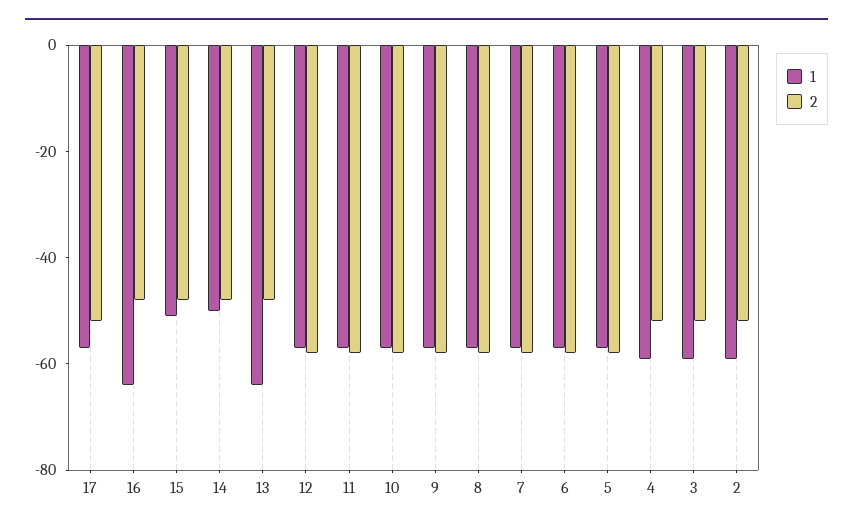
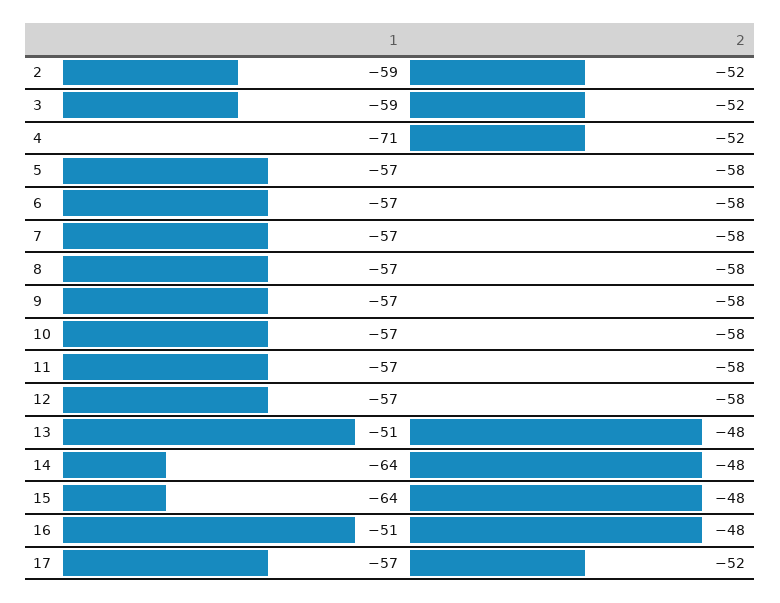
  {
    "1": {
      "17": -57,
-     "16": -65,
+     "16": -51,
-     "15": -50,
+     "15": -64,
-     "14": -50,
+     "14": -64,
-     "13": -65,
+     "13": -51,
      "12": -57,
      "11": -57,
      "10": -57,
      "9": -57,
      "8": -57,
      "7": -57,
      "6": -57,
      "5": -57,
-     "4": -60,
+     "4": -71,
      "3": -59,
      "2": -59
    },
    "2": {
      "17": -52,
      "16": -48,
      "15": -48,
      "14": -48,
      "13": -48,
      "12": -58,
      "11": -58,
      "10": -58,
      "9": -58,
      "8": -58,
      "7": -58,
      "6": -58,
      "5": -58,
      "4": -52,
      "3": -52,
      "2": -52
    }
  }

